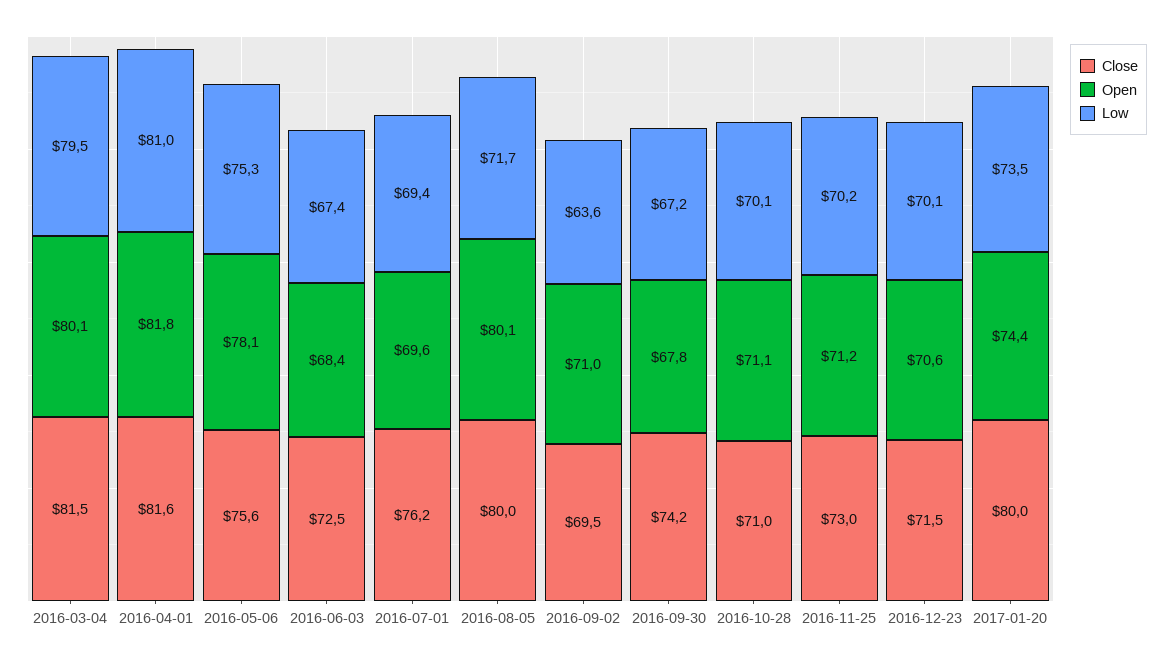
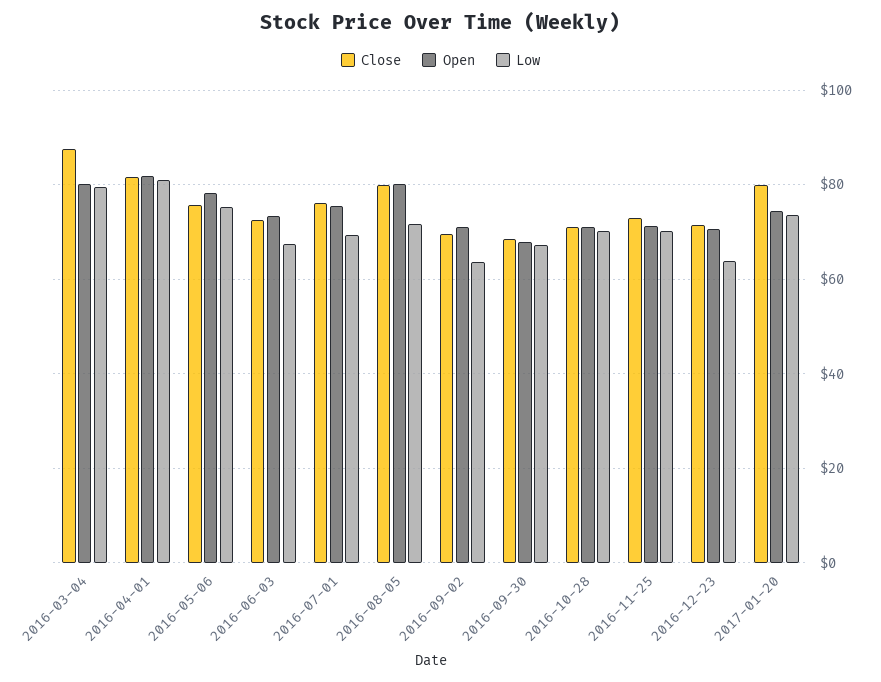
  {
    "Close": {
-     "2016-03-04": 81.5,
+     "2016-03-04": 88,
      "2016-04-01": 81.6,
      "2016-05-06": 75.6,
      "2016-06-03": 72.5,
      "2016-07-01": 76.2,
      "2016-08-05": 80,
      "2016-09-02": 69.5,
-     "2016-09-30": 74.2,
+     "2016-09-30": 68,
      "2016-10-28": 71,
      "2016-11-25": 73,
      "2016-12-23": 71.5,
      "2017-01-20": 80
    },
    "Open": {
      "2016-03-04": 80.1,
      "2016-04-01": 81.8,
      "2016-05-06": 78.1,
-     "2016-06-03": 68.4,
+     "2016-06-03": 74,
-     "2016-07-01": 69.6,
+     "2016-07-01": 76,
      "2016-08-05": 80.1,
      "2016-09-02": 71,
      "2016-09-30": 67.8,
      "2016-10-28": 71.1,
      "2016-11-25": 71.2,
      "2016-12-23": 70.6,
      "2017-01-20": 74.4
    },
    "Low": {
      "2016-03-04": 79.5,
      "2016-04-01": 81,
      "2016-05-06": 75.3,
      "2016-06-03": 67.4,
      "2016-07-01": 69.4,
      "2016-08-05": 71.7,
      "2016-09-02": 63.6,
      "2016-09-30": 67.2,
      "2016-10-28": 70.1,
      "2016-11-25": 70.2,
-     "2016-12-23": 70.1,
+     "2016-12-23": 64,
      "2017-01-20": 73.5
    }
  }

